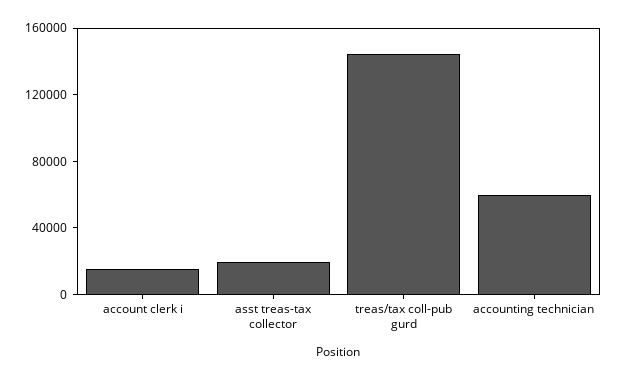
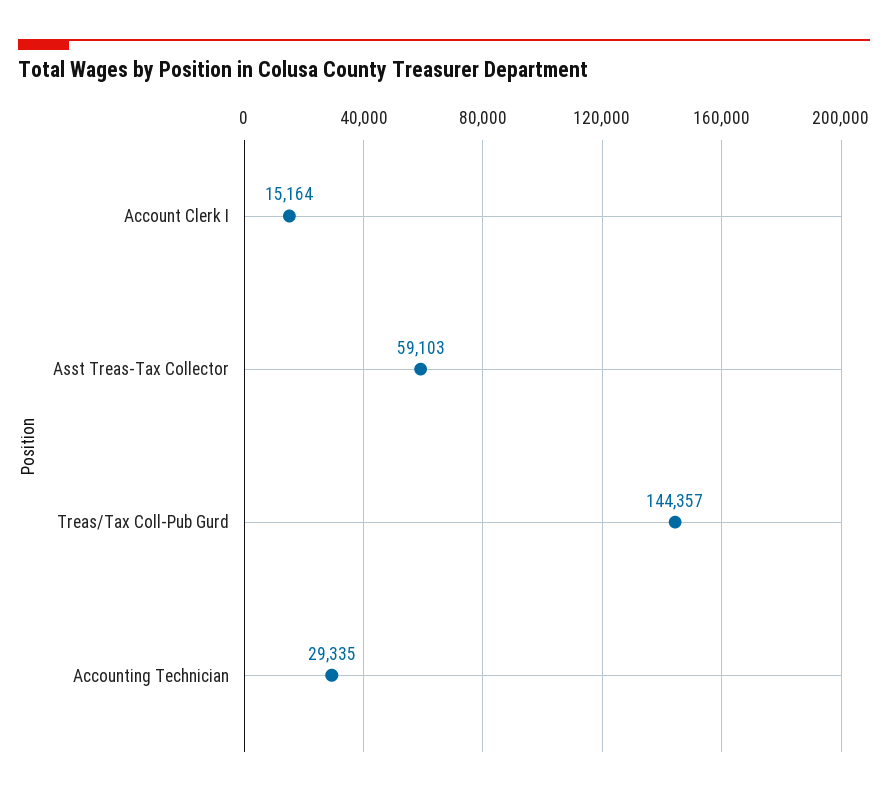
  {
    "account clerk i": 15164,
-   "asst treas-tax collector": 20000,
+   "asst treas-tax collector": 59103,
    "treas/tax coll-pub gurd": 144357,
-   "accounting technician": 60000
+   "accounting technician": 29335
  }

